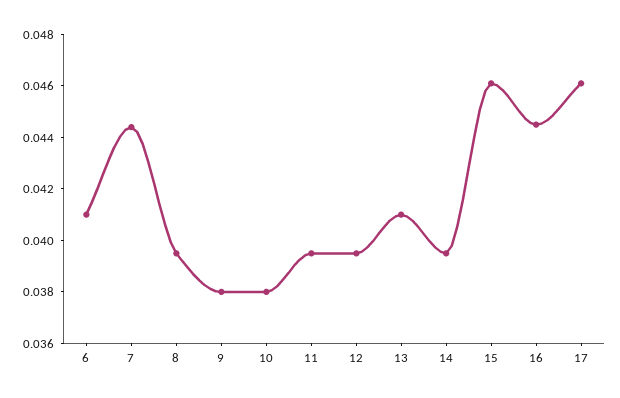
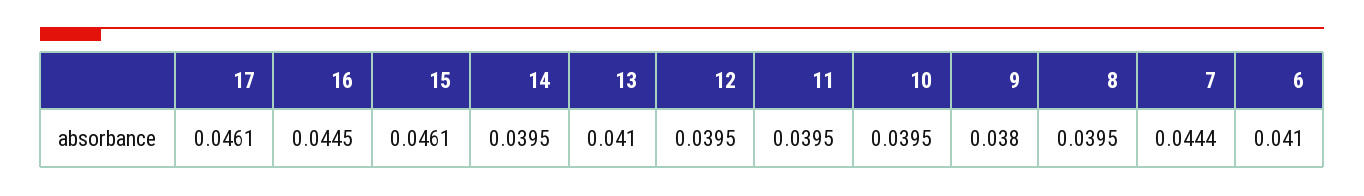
  {
    "6": 0.041,
    "7": 0.0444,
    "8": 0.0395,
    "9": 0.038,
-   "10": 0.038,
+   "10": 0.0395,
    "11": 0.0395,
    "12": 0.0395,
    "13": 0.041,
    "14": 0.0395,
    "15": 0.0461,
    "16": 0.0445,
    "17": 0.0461
  }

